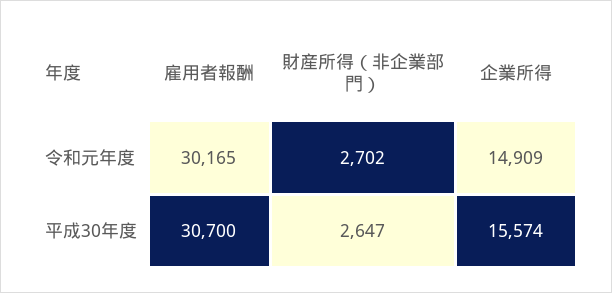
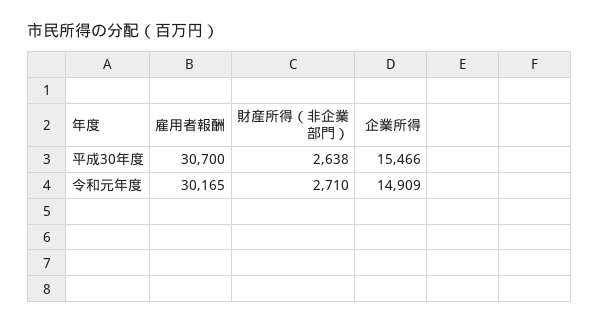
  {
    "雇用者報酬": {
      "令和元年度": 30165,
      "平成30年度": 30700
    },
    "財産所得（非企業部門）": {
-     "令和元年度": 2702,
+     "令和元年度": 2710,
-     "平成30年度": 2647
+     "平成30年度": 2638
    },
    "企業所得": {
      "令和元年度": 14909,
-     "平成30年度": 15574
+     "平成30年度": 15466
    }
  }

